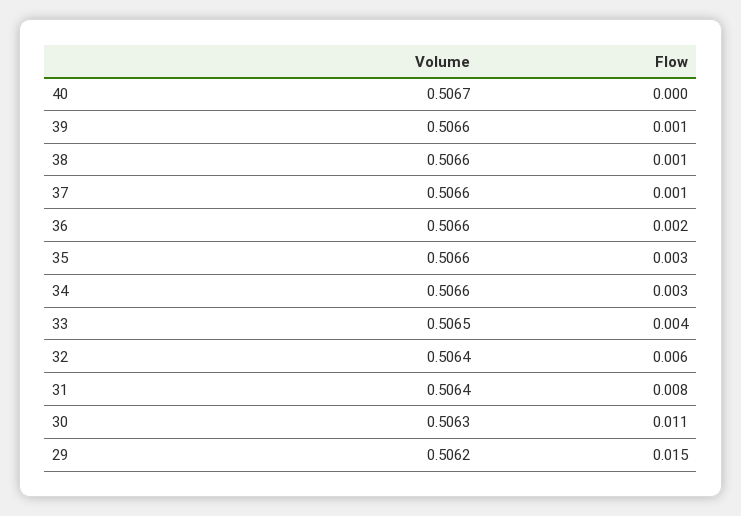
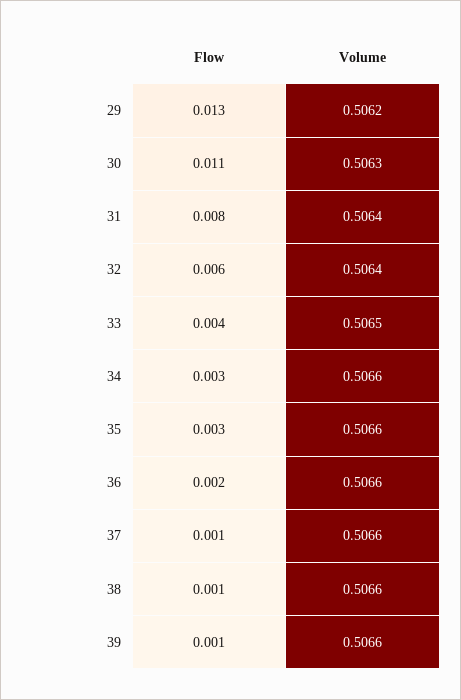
  {
    "Volume": {
-     "40": 0.5067,
      "39": 0.5066,
      "38": 0.5066,
      "37": 0.5066,
      "36": 0.5066,
      "35": 0.5066,
      "34": 0.5066,
      "33": 0.5065,
      "32": 0.5064,
      "31": 0.5064,
      "30": 0.5063,
      "29": 0.5062
    },
    "Flow": {
-     "40": 0,
      "39": 0.001,
      "38": 0.001,
      "37": 0.001,
      "36": 0.002,
      "35": 0.003,
      "34": 0.003,
      "33": 0.004,
      "32": 0.006,
      "31": 0.008,
      "30": 0.011,
-     "29": 0.015
+     "29": 0.013
    }
  }

